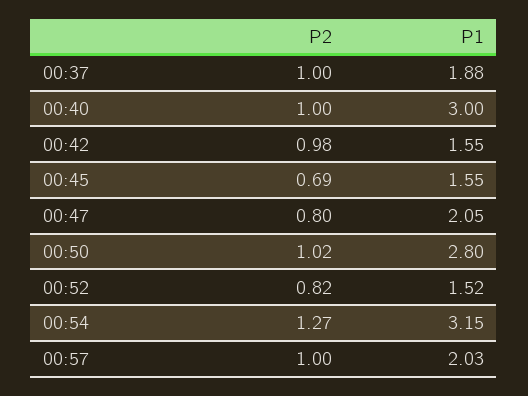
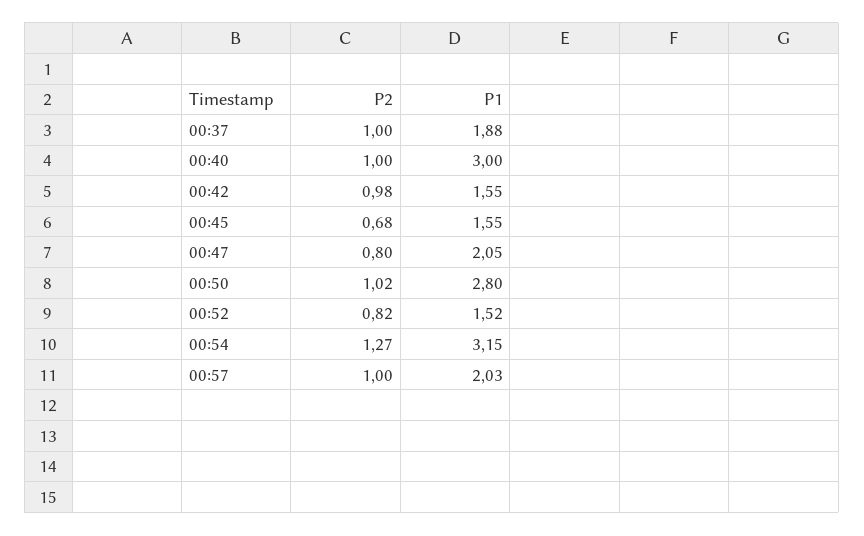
  {
    "P2": {
      "00:37": 1,
      "00:40": 1,
      "00:42": 0.98,
-     "00:45": 0.69,
+     "00:45": 0.68,
      "00:47": 0.8,
      "00:50": 1.02,
      "00:52": 0.82,
      "00:54": 1.27,
      "00:57": 1
    },
    "P1": {
      "00:37": 1.88,
      "00:40": 3,
      "00:42": 1.55,
      "00:45": 1.55,
      "00:47": 2.05,
      "00:50": 2.8,
      "00:52": 1.52,
      "00:54": 3.15,
      "00:57": 2.03
    }
  }

